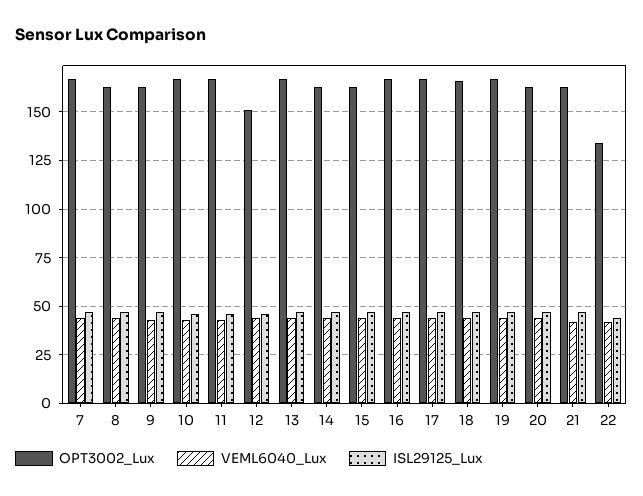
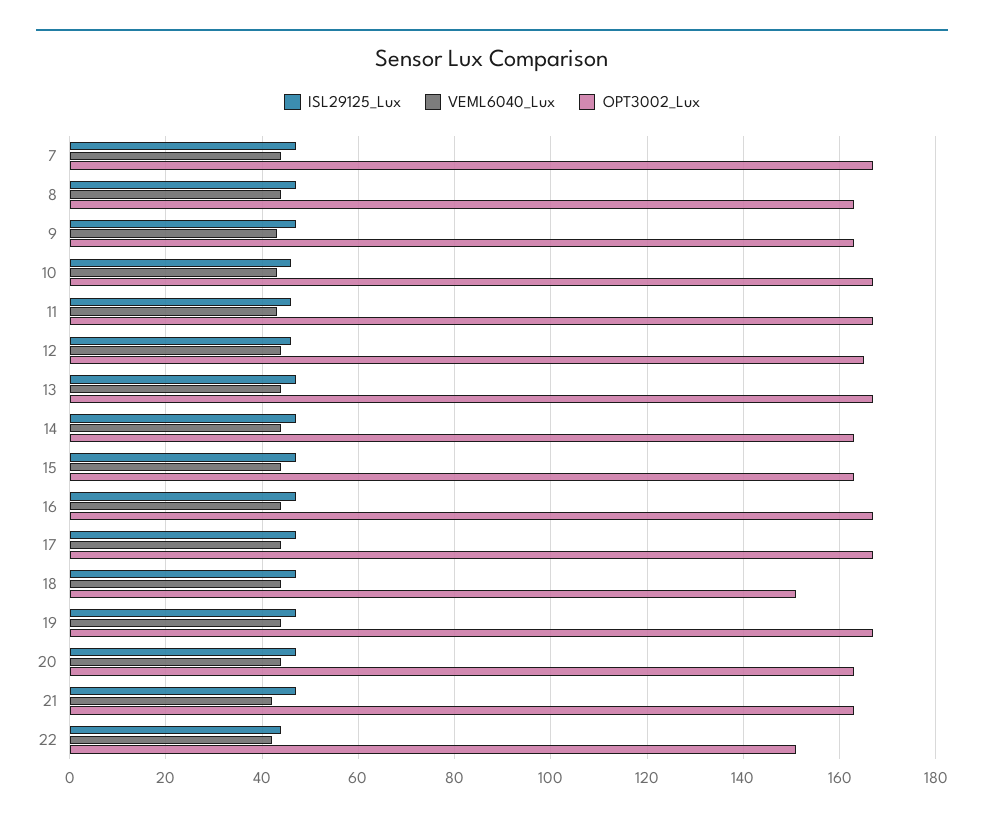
  {
    "OPT3002_Lux": {
      "7": 165,
      "8": 165,
      "9": 165,
      "10": 165,
      "11": 165,
-     "12": 150,
+     "12": 165,
      "13": 165,
      "14": 165,
      "15": 165,
      "16": 165,
      "17": 165,
-     "18": 165,
+     "18": 150,
      "19": 165,
      "20": 165,
      "21": 165,
-     "22": 135
+     "22": 150
    },
    "VEML6040_Lux": {
      "7": 45,
      "8": 45,
      "9": 45,
      "10": 45,
      "11": 45,
      "12": 45,
      "13": 45,
      "14": 45,
      "15": 45,
      "16": 45,
      "17": 45,
      "18": 45,
      "19": 45,
      "20": 45,
      "21": 40,
      "22": 40
    },
    "ISL29125_Lux": {
      "7": 45,
      "8": 45,
      "9": 45,
      "10": 45,
      "11": 45,
      "12": 45,
      "13": 45,
      "14": 45,
      "15": 45,
      "16": 45,
      "17": 45,
      "18": 45,
      "19": 45,
      "20": 45,
      "21": 45,
      "22": 45
    }
  }

